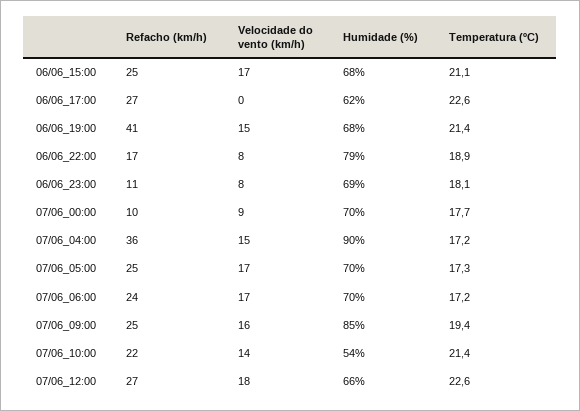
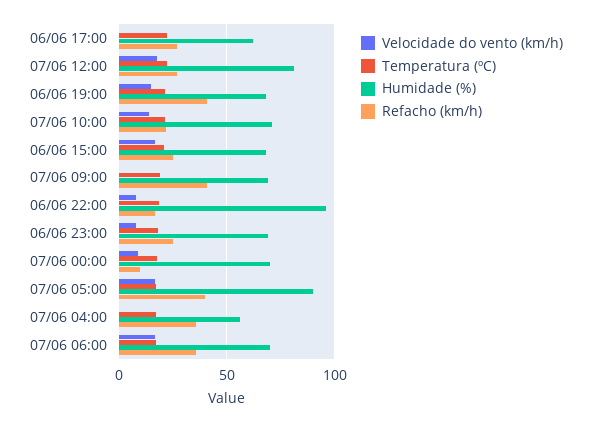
  {
    "Refacho (km/h)": {
      "06/06_15:00": 25,
      "06/06_17:00": 27,
      "06/06_19:00": 41,
      "06/06_22:00": 17,
-     "06/06_23:00": 11,
+     "06/06_23:00": 25,
      "07/06_00:00": 10,
      "07/06_04:00": 36,
-     "07/06_05:00": 25,
+     "07/06_05:00": 40,
-     "07/06_06:00": 24,
+     "07/06_06:00": 35,
-     "07/06_09:00": 25,
+     "07/06_09:00": 40,
      "07/06_10:00": 22,
      "07/06_12:00": 27
    },
    "Velocidade do vento (km/h)": {
      "06/06_15:00": 17,
      "06/06_17:00": 0,
      "06/06_19:00": 15,
      "06/06_22:00": 8,
      "06/06_23:00": 8,
      "07/06_00:00": 9,
-     "07/06_04:00": 15,
+     "07/06_04:00": 0,
      "07/06_05:00": 17,
      "07/06_06:00": 17,
-     "07/06_09:00": 16,
+     "07/06_09:00": 0,
      "07/06_10:00": 14,
      "07/06_12:00": 18
    },
    "Humidade (%)": {
      "06/06_15:00": 68,
      "06/06_17:00": 62,
      "06/06_19:00": 68,
-     "06/06_22:00": 79,
+     "06/06_22:00": 95,
      "06/06_23:00": 69,
      "07/06_00:00": 70,
-     "07/06_04:00": 90,
+     "07/06_04:00": 55,
-     "07/06_05:00": 70,
+     "07/06_05:00": 90,
      "07/06_06:00": 70,
-     "07/06_09:00": 85,
+     "07/06_09:00": 70,
-     "07/06_10:00": 54,
+     "07/06_10:00": 70,
-     "07/06_12:00": 66
+     "07/06_12:00": 80
    },
    "Temperatura (ºC)": {
      "06/06_15:00": 21.1,
      "06/06_17:00": 22.6,
      "06/06_19:00": 21.4,
      "06/06_22:00": 18.9,
      "06/06_23:00": 18.1,
      "07/06_00:00": 17.7,
      "07/06_04:00": 17.2,
      "07/06_05:00": 17.3,
      "07/06_06:00": 17.2,
      "07/06_09:00": 19.4,
      "07/06_10:00": 21.4,
      "07/06_12:00": 22.6
    }
  }

